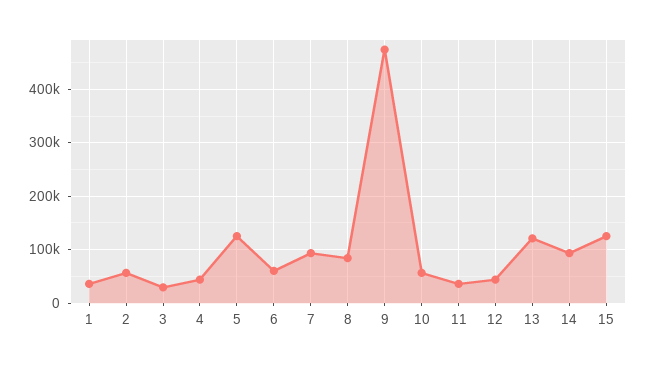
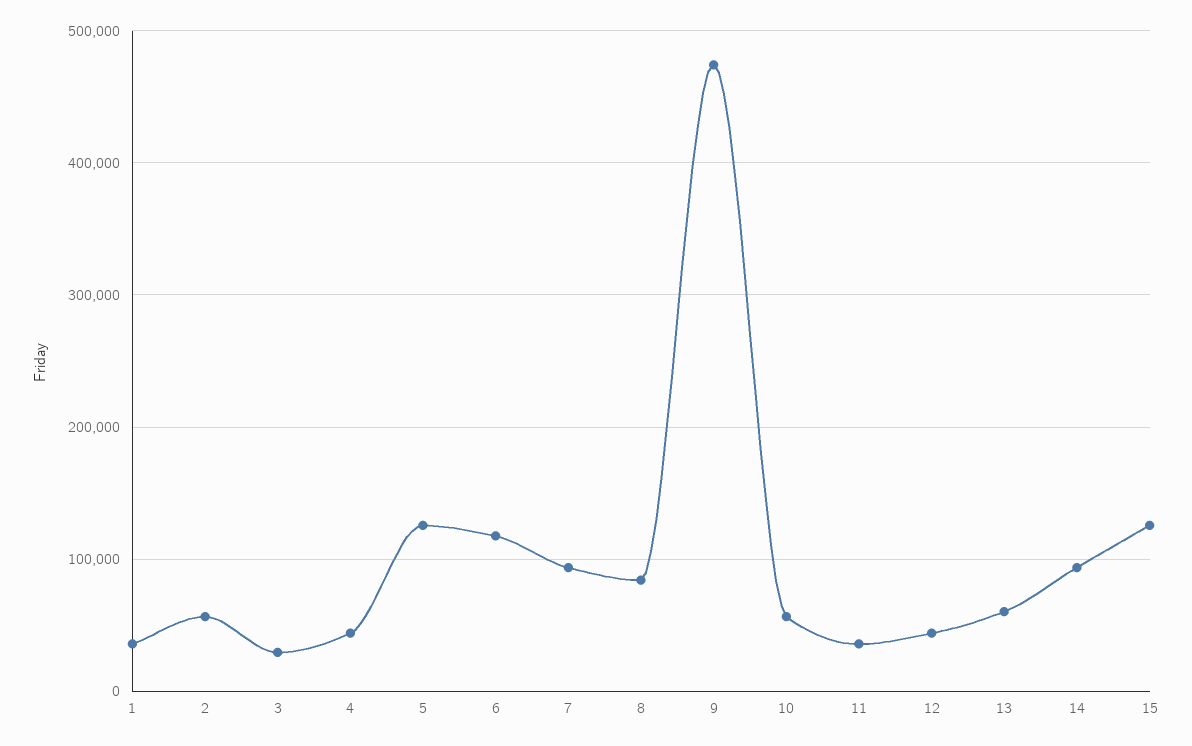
  {
    "1": 40000,
    "2": 60000,
    "3": 30000,
    "4": 40000,
    "5": 130000,
-   "6": 60000,
+   "6": 120000,
    "7": 90000,
    "8": 80000,
    "9": 470000,
    "10": 60000,
    "11": 40000,
    "12": 40000,
-   "13": 120000,
+   "13": 60000,
    "14": 90000,
    "15": 130000
  }

